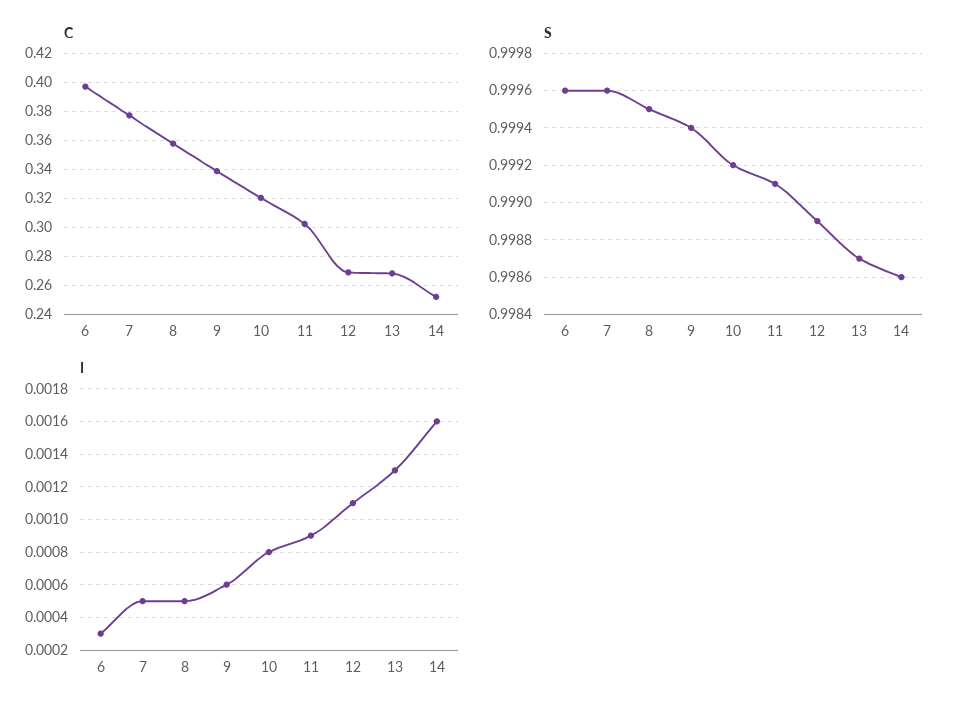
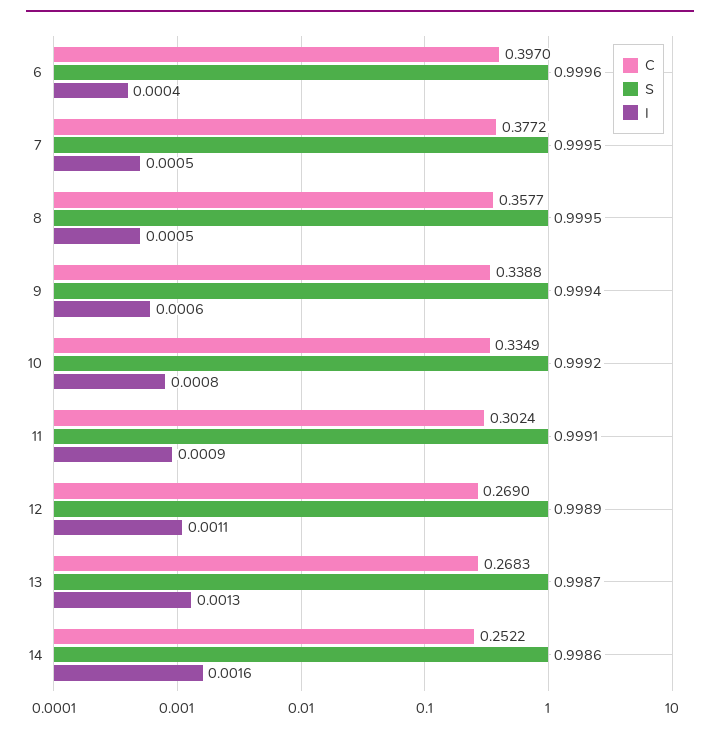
  {
    "C": {
      "6": 0.397,
      "7": 0.3772,
      "8": 0.3577,
      "9": 0.3388,
-     "10": 0.32,
+     "10": 0.3349,
      "11": 0.3024,
      "12": 0.269,
      "13": 0.2683,
      "14": 0.2522
    },
    "S": {
      "6": 0.9996,
-     "7": 0.9996,
+     "7": 0.9995,
      "8": 0.9995,
      "9": 0.9994,
      "10": 0.9992,
      "11": 0.9991,
      "12": 0.9989,
      "13": 0.9987,
      "14": 0.9986
    },
    "I": {
-     "6": 0.0003,
+     "6": 0.0004,
      "7": 0.0005,
      "8": 0.0005,
      "9": 0.0006,
      "10": 0.0008,
      "11": 0.0009,
      "12": 0.0011,
      "13": 0.0013,
      "14": 0.0016
    }
  }

